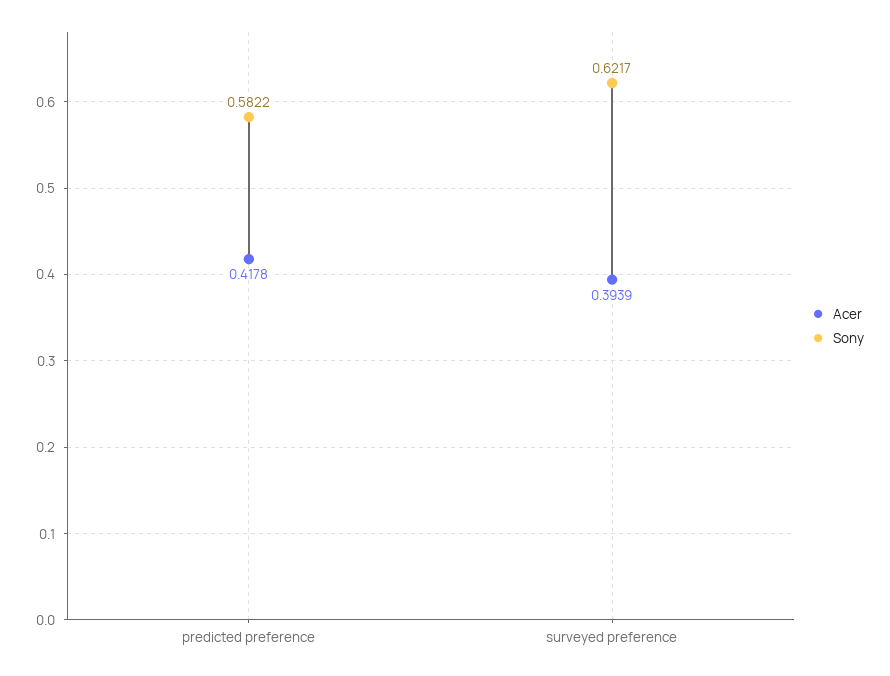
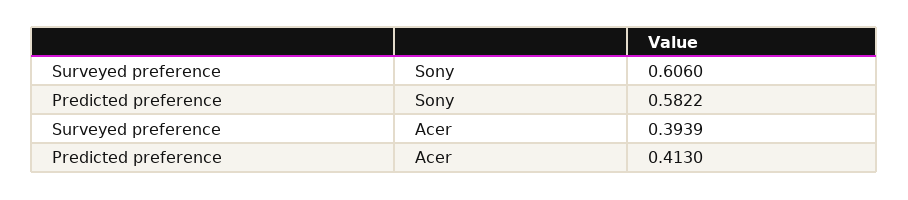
  {
    "Acer": {
-     "predicted preference": 0.4178,
+     "predicted preference": 0.413,
      "surveyed preference": 0.3939
    },
    "Sony": {
      "predicted preference": 0.5822,
-     "surveyed preference": 0.6217
+     "surveyed preference": 0.606
    }
  }

